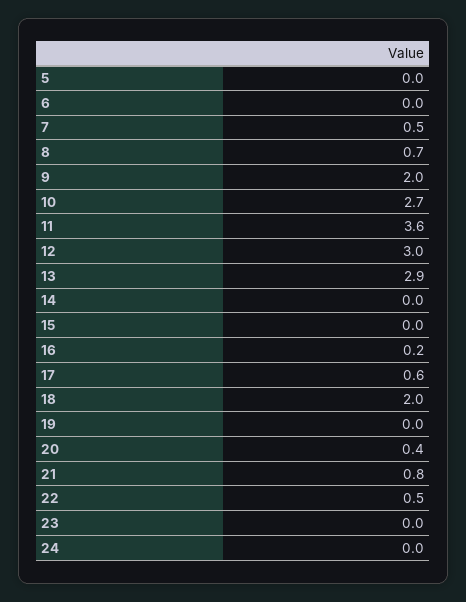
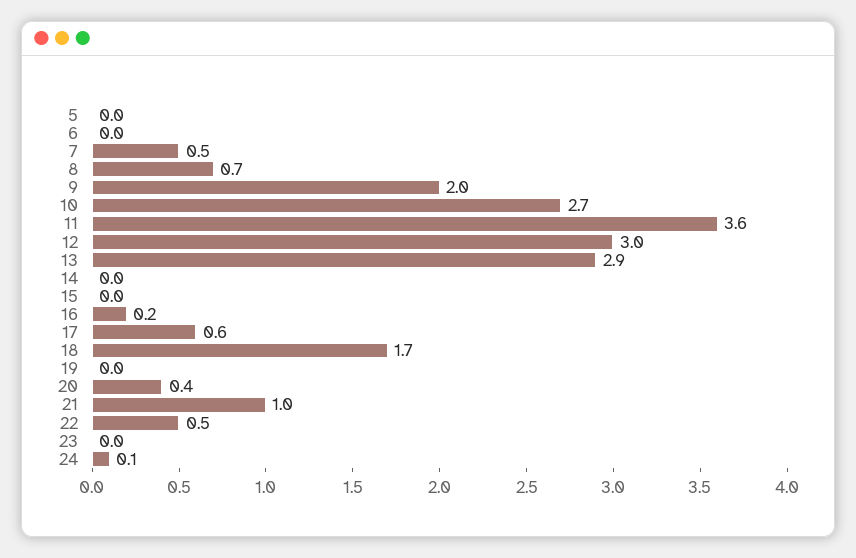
  {
    "5": 0,
    "6": 0,
    "7": 0.5,
    "8": 0.7,
    "9": 2,
    "10": 2.7,
    "11": 3.6,
    "12": 3,
    "13": 2.9,
    "14": 0,
    "15": 0,
    "16": 0.2,
    "17": 0.6,
-   "18": 2,
+   "18": 1.7,
    "19": 0,
    "20": 0.4,
-   "21": 0.8,
+   "21": 1,
    "22": 0.5,
    "23": 0,
-   "24": 0
+   "24": 0.1
  }

